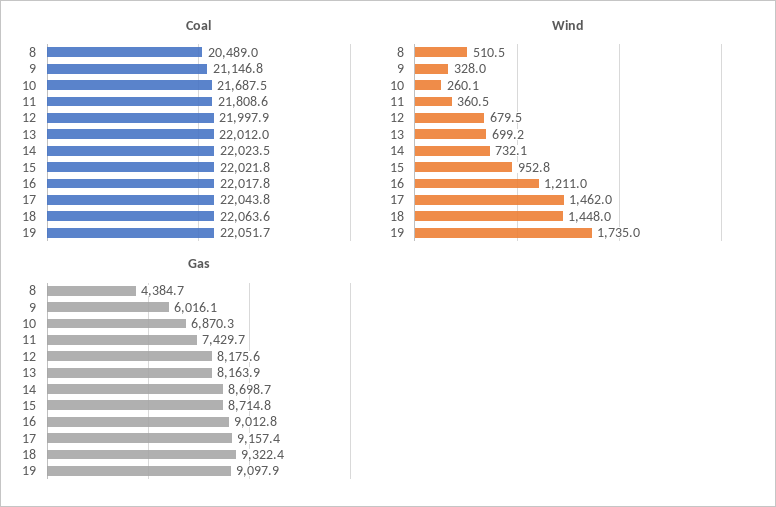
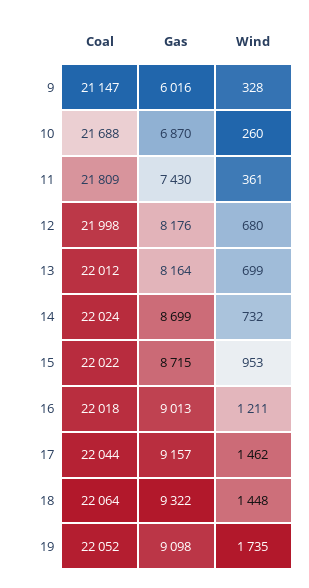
  {
    "Coal": {
-     "8": 20489,
      "9": 21146.8,
      "10": 21687.5,
      "11": 21808.6,
      "12": 21997.9,
      "13": 22012,
      "14": 22023.5,
      "15": 22021.8,
      "16": 22017.8,
      "17": 22043.8,
      "18": 22063.6,
      "19": 22051.7
    },
    "Wind": {
-     "8": 510.5,
      "9": 328,
      "10": 260.1,
      "11": 360.5,
      "12": 679.5,
      "13": 699.2,
      "14": 732.1,
      "15": 952.8,
      "16": 1211,
      "17": 1462,
      "18": 1448,
      "19": 1735
    },
    "Gas": {
-     "8": 4384.7,
      "9": 6016.1,
      "10": 6870.3,
      "11": 7429.7,
      "12": 8175.6,
      "13": 8163.9,
      "14": 8698.7,
      "15": 8714.8,
      "16": 9012.8,
      "17": 9157.4,
      "18": 9322.4,
      "19": 9097.9
    }
  }

